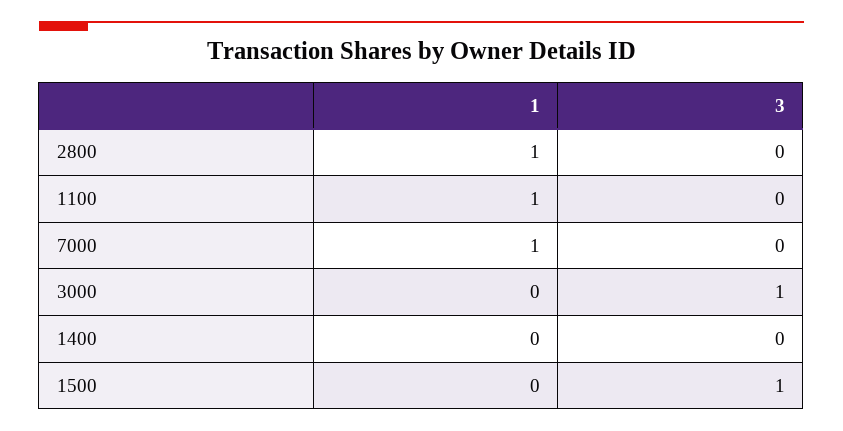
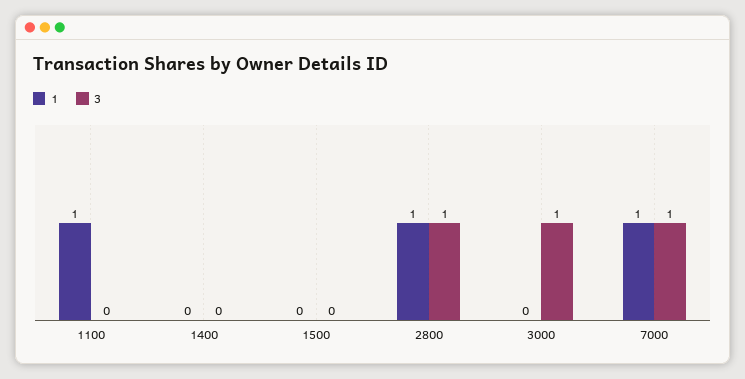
  {
    "1": {
      "2800": 1,
      "1100": 1,
      "7000": 1,
      "3000": 0,
      "1400": 0,
      "1500": 0
    },
    "3": {
-     "2800": 0,
+     "2800": 1,
      "1100": 0,
-     "7000": 0,
+     "7000": 1,
      "3000": 1,
      "1400": 0,
-     "1500": 1
+     "1500": 0
    }
  }

